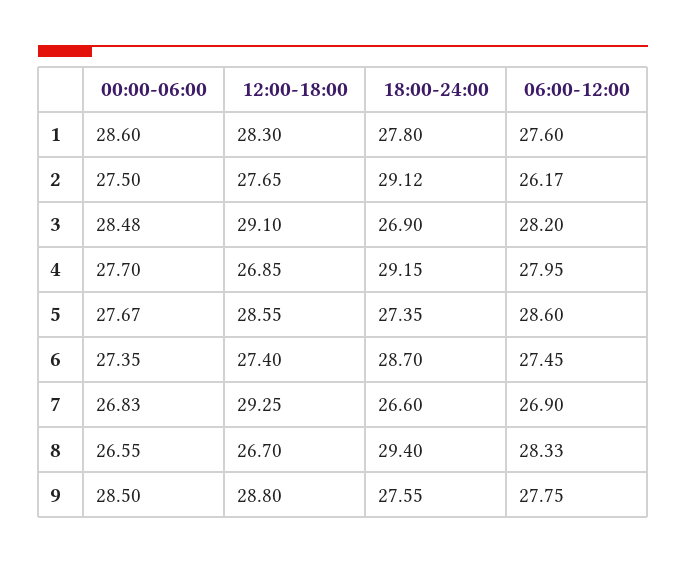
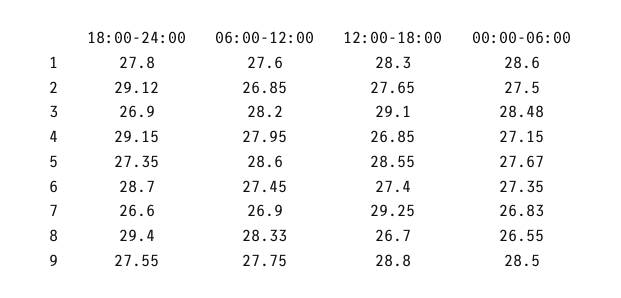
  {
    "00:00-06:00": {
      "1": 28.6,
      "2": 27.5,
      "3": 28.48,
-     "4": 27.7,
+     "4": 27.15,
      "5": 27.67,
      "6": 27.35,
      "7": 26.83,
      "8": 26.55,
      "9": 28.5
    },
    "12:00-18:00": {
      "1": 28.3,
      "2": 27.65,
      "3": 29.1,
      "4": 26.85,
      "5": 28.55,
      "6": 27.4,
      "7": 29.25,
      "8": 26.7,
      "9": 28.8
    },
    "18:00-24:00": {
      "1": 27.8,
      "2": 29.12,
      "3": 26.9,
      "4": 29.15,
      "5": 27.35,
      "6": 28.7,
      "7": 26.6,
      "8": 29.4,
      "9": 27.55
    },
    "06:00-12:00": {
      "1": 27.6,
-     "2": 26.17,
+     "2": 26.85,
      "3": 28.2,
      "4": 27.95,
      "5": 28.6,
      "6": 27.45,
      "7": 26.9,
      "8": 28.33,
      "9": 27.75
    }
  }

